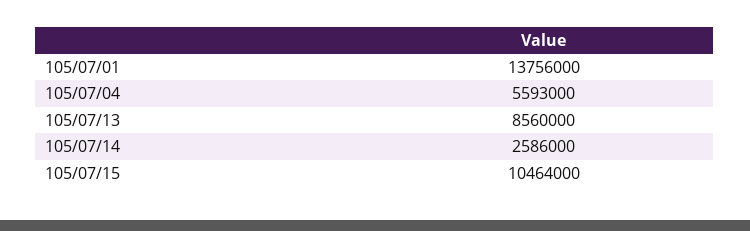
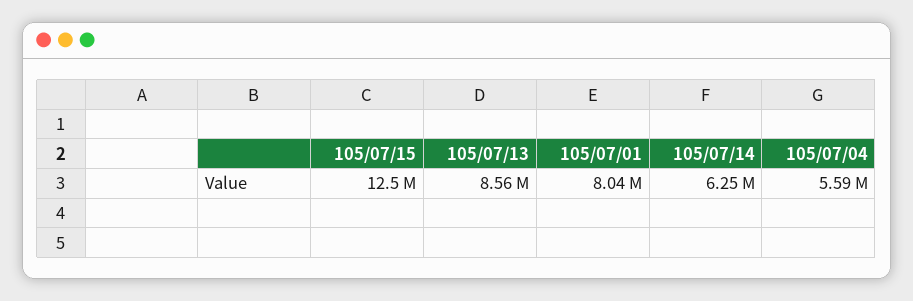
  {
-   "105/07/01": 13756000,
+   "105/07/01": 8040000,
    "105/07/04": 5593000,
    "105/07/13": 8560000,
-   "105/07/14": 2586000,
+   "105/07/14": 6250000,
-   "105/07/15": 10464000
+   "105/07/15": 12500000
  }

